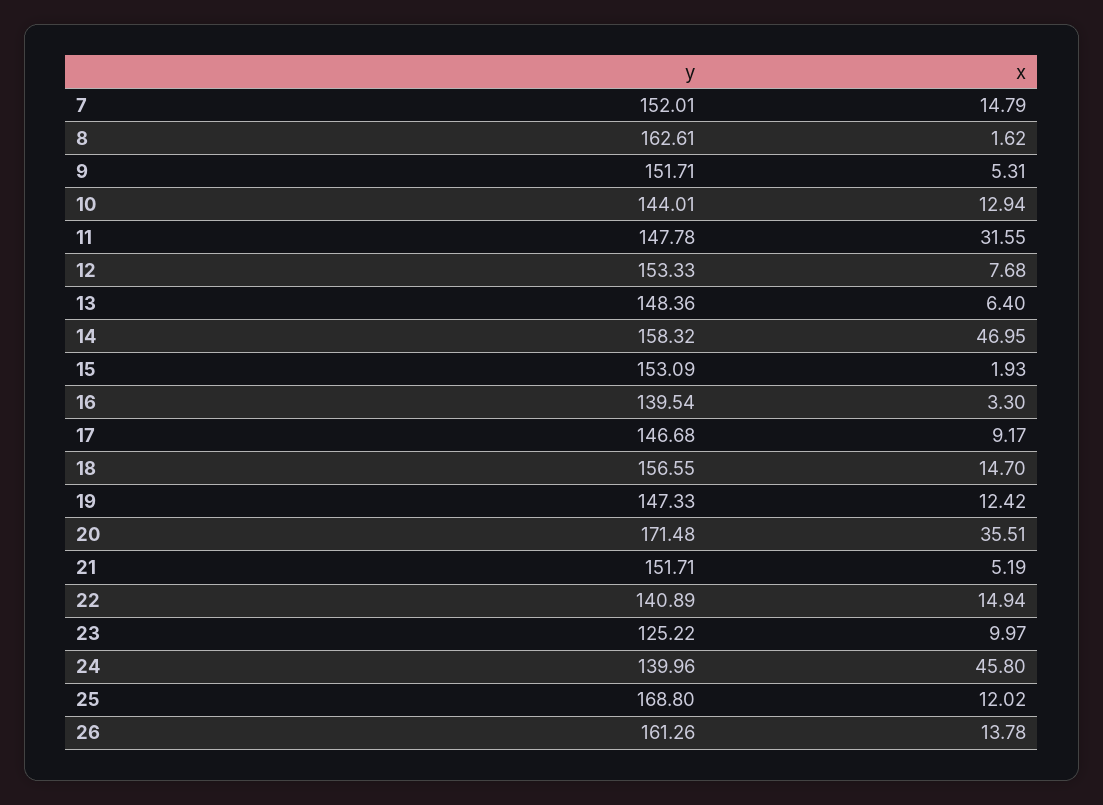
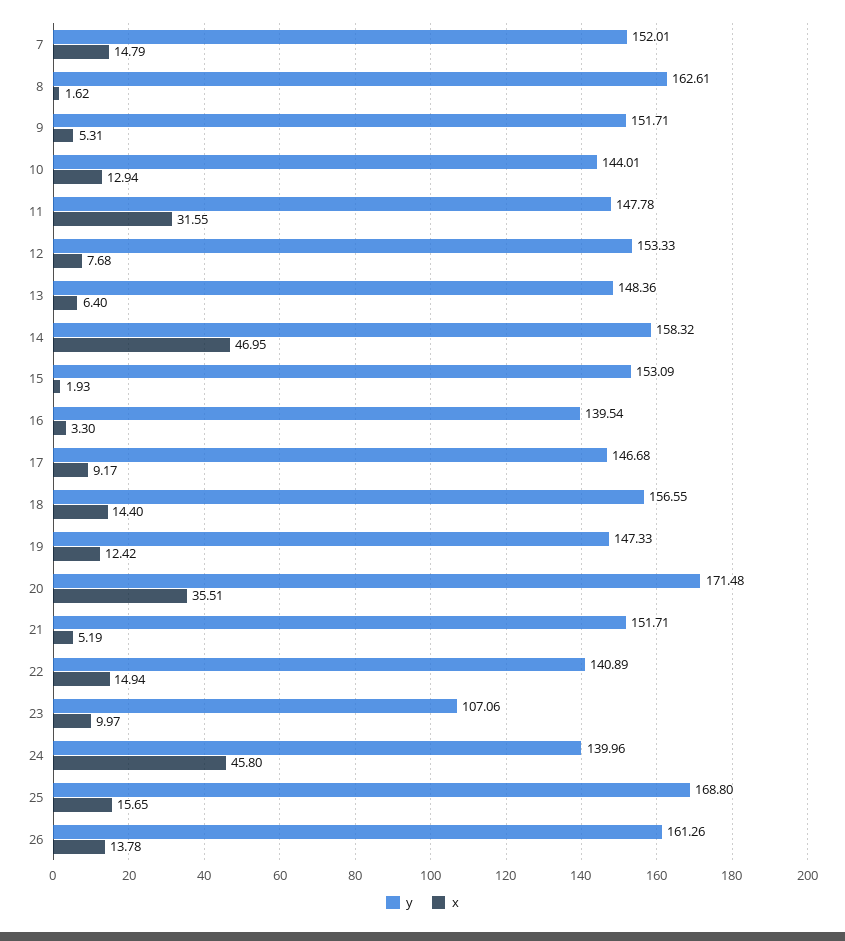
  {
    "y": {
      "7": 152.01,
      "8": 162.61,
      "9": 151.71,
      "10": 144.01,
      "11": 147.78,
      "12": 153.33,
      "13": 148.36,
      "14": 158.32,
      "15": 153.09,
      "16": 139.54,
      "17": 146.68,
      "18": 156.55,
      "19": 147.33,
      "20": 171.48,
      "21": 151.71,
      "22": 140.89,
-     "23": 125.22,
+     "23": 107.06,
      "24": 139.96,
      "25": 168.8,
      "26": 161.26
    },
    "x": {
      "7": 14.79,
      "8": 1.62,
      "9": 5.31,
      "10": 12.94,
      "11": 31.55,
      "12": 7.68,
      "13": 6.4,
      "14": 46.95,
      "15": 1.93,
      "16": 3.3,
      "17": 9.17,
-     "18": 14.7,
+     "18": 14.4,
      "19": 12.42,
      "20": 35.51,
      "21": 5.19,
      "22": 14.94,
      "23": 9.97,
      "24": 45.8,
-     "25": 12.02,
+     "25": 15.65,
      "26": 13.78
    }
  }

